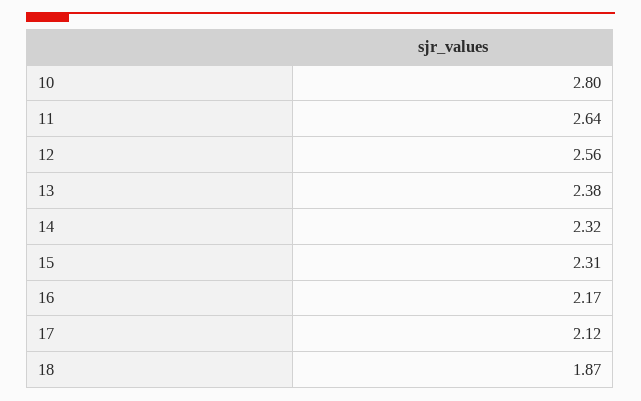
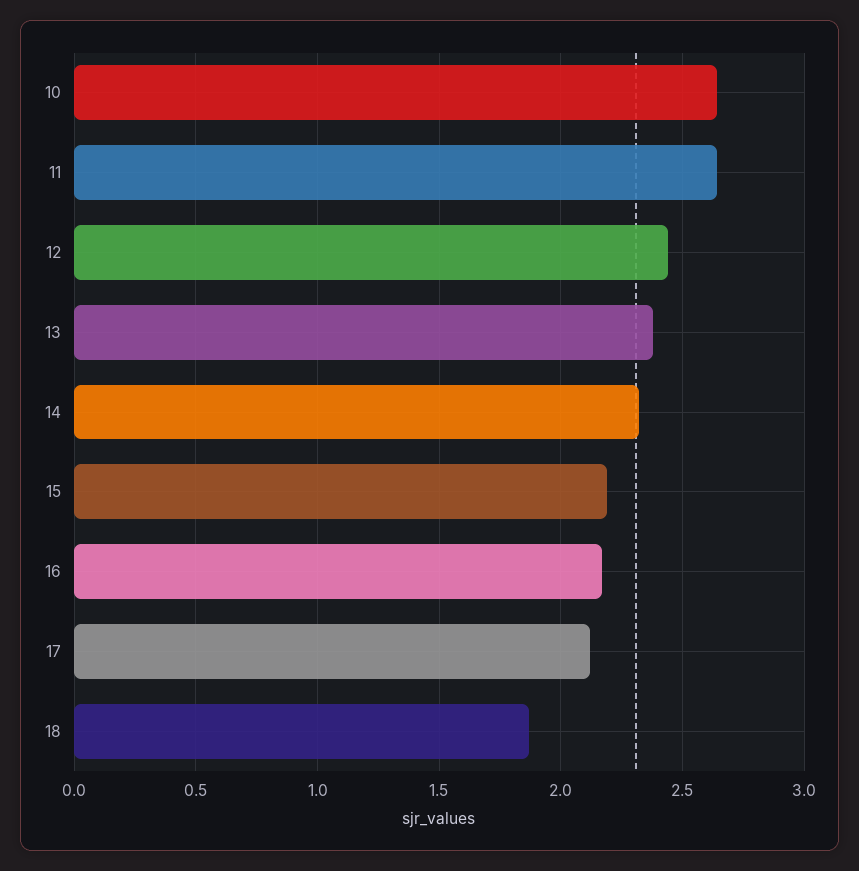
  {
-   "10": 2.8,
+   "10": 2.65,
    "11": 2.64,
-   "12": 2.56,
+   "12": 2.45,
    "13": 2.38,
    "14": 2.32,
-   "15": 2.31,
+   "15": 2.2,
    "16": 2.17,
    "17": 2.12,
    "18": 1.87
  }

